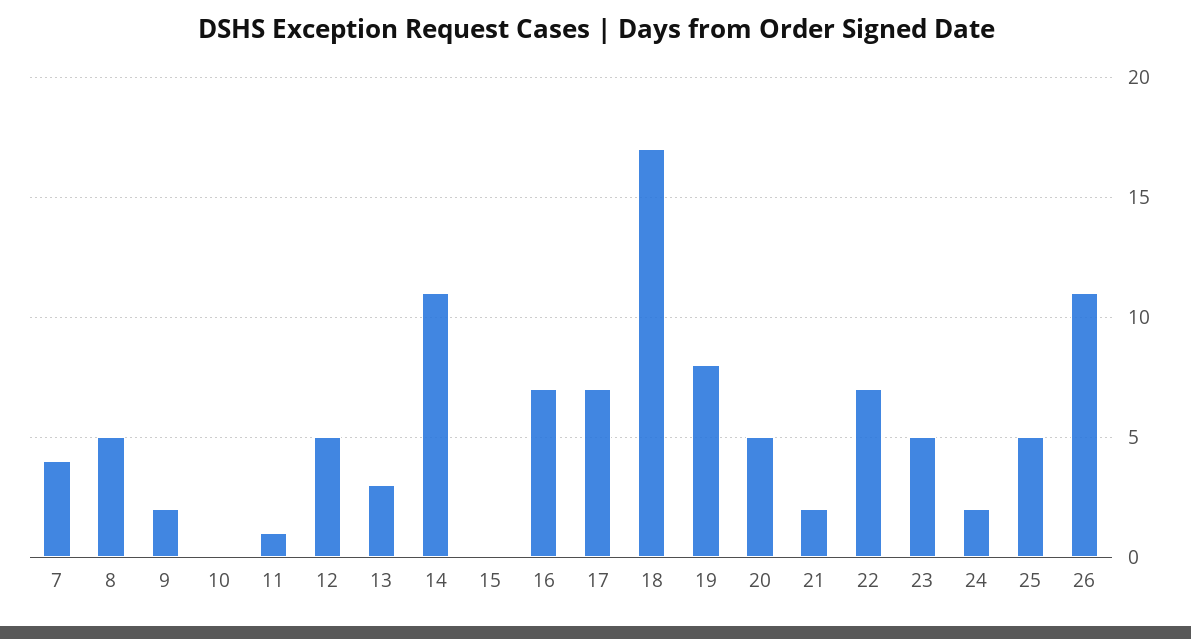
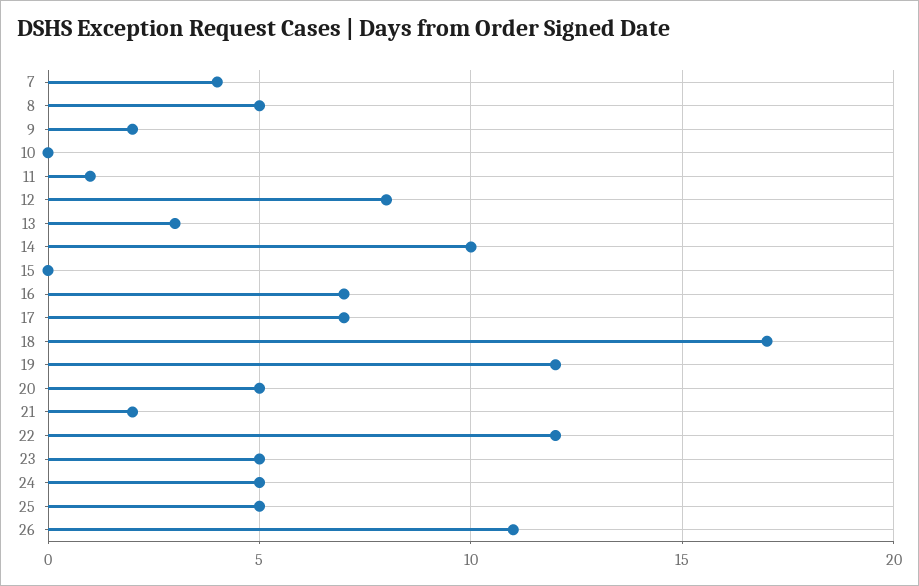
  {
    "7": 4,
    "8": 5,
    "9": 2,
    "10": 0,
    "11": 1,
-   "12": 5,
+   "12": 8,
    "13": 3,
-   "14": 11,
+   "14": 10,
    "15": 0,
    "16": 7,
    "17": 7,
    "18": 17,
-   "19": 8,
+   "19": 12,
    "20": 5,
    "21": 2,
-   "22": 7,
+   "22": 12,
    "23": 5,
-   "24": 2,
+   "24": 5,
    "25": 5,
    "26": 11
  }

